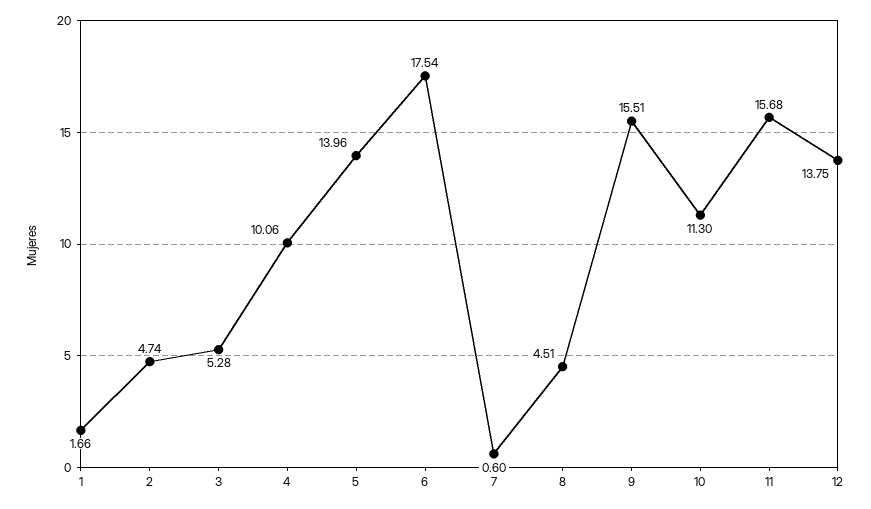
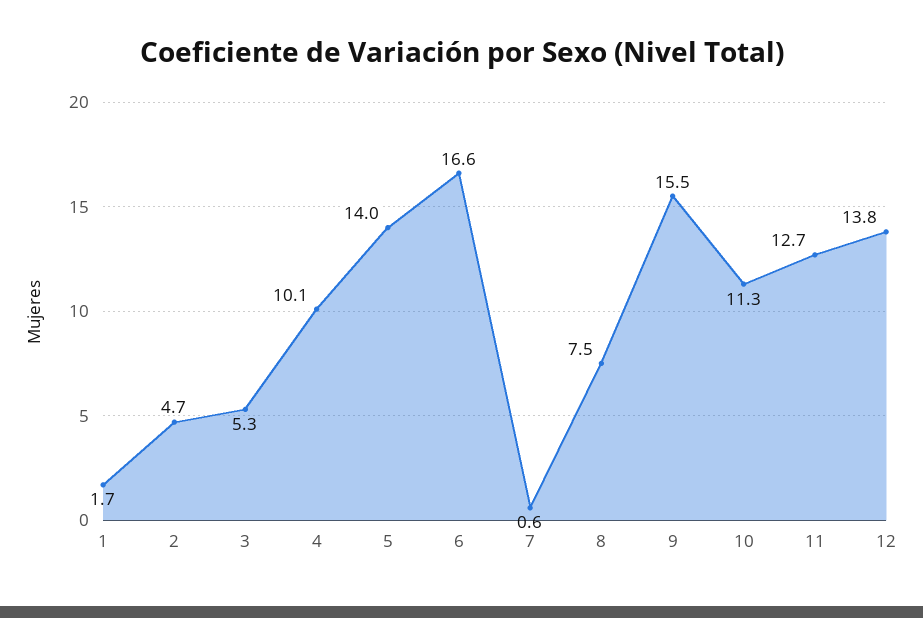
  {
    "1": 1.66,
    "2": 4.74,
    "3": 5.28,
    "4": 10.06,
    "5": 13.96,
-   "6": 17.54,
+   "6": 16.6,
    "7": 0.6,
-   "8": 4.51,
+   "8": 7.5,
    "9": 15.51,
    "10": 11.3,
-   "11": 15.68,
+   "11": 12.7,
    "12": 13.75
  }

